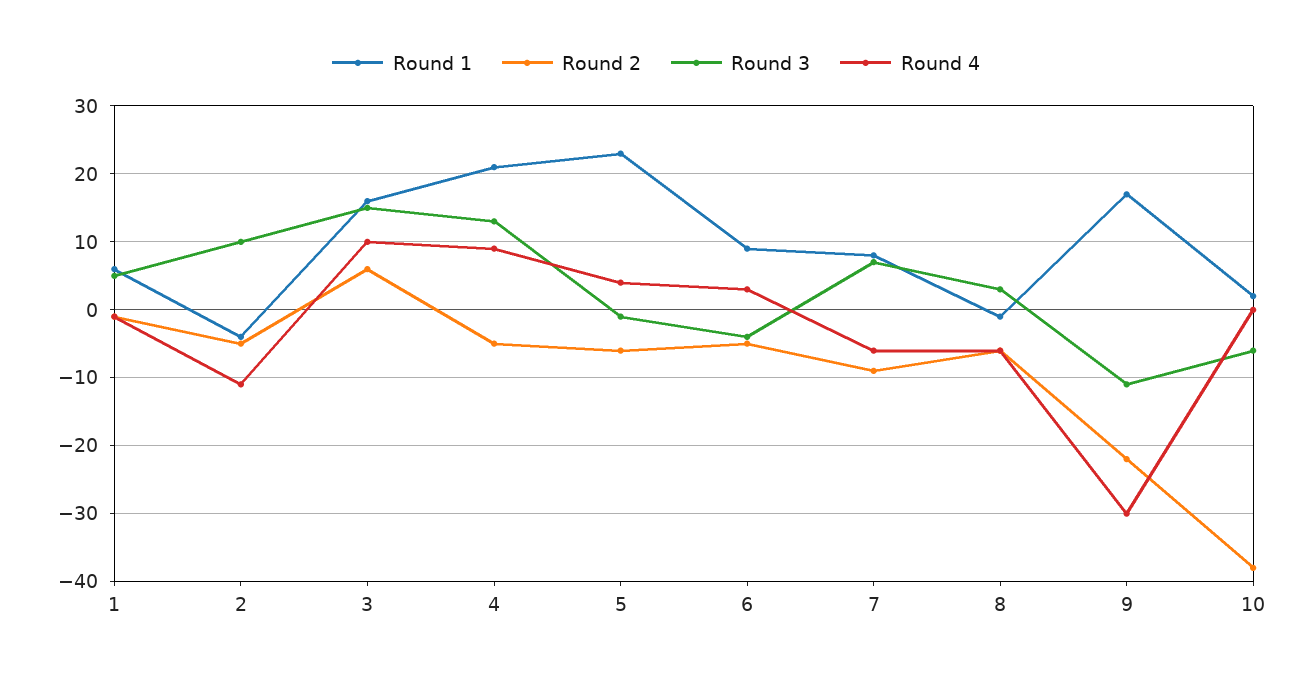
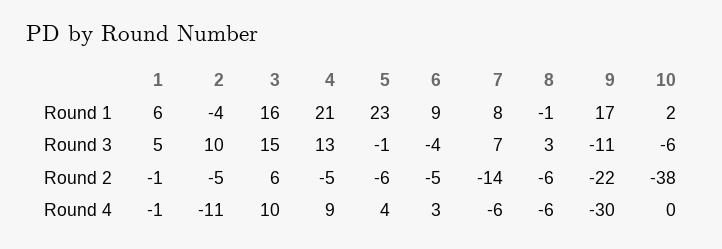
  {
    "Round 1": {
      "1": 6,
      "2": -4,
      "3": 16,
      "4": 21,
      "5": 23,
      "6": 9,
      "7": 8,
      "8": -1,
      "9": 17,
      "10": 2
    },
    "Round 2": {
      "1": -1,
      "2": -5,
      "3": 6,
      "4": -5,
      "5": -6,
      "6": -5,
-     "7": -9,
+     "7": -14,
      "8": -6,
      "9": -22,
      "10": -38
    },
    "Round 3": {
      "1": 5,
      "2": 10,
      "3": 15,
      "4": 13,
      "5": -1,
      "6": -4,
      "7": 7,
      "8": 3,
      "9": -11,
      "10": -6
    },
    "Round 4": {
      "1": -1,
      "2": -11,
      "3": 10,
      "4": 9,
      "5": 4,
      "6": 3,
      "7": -6,
      "8": -6,
      "9": -30,
      "10": 0
    }
  }

